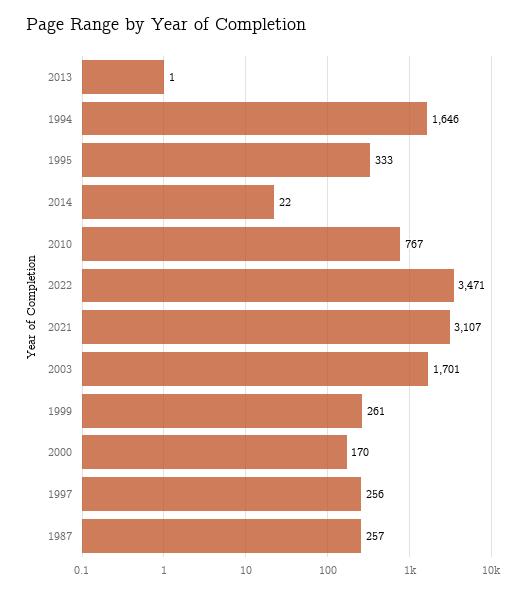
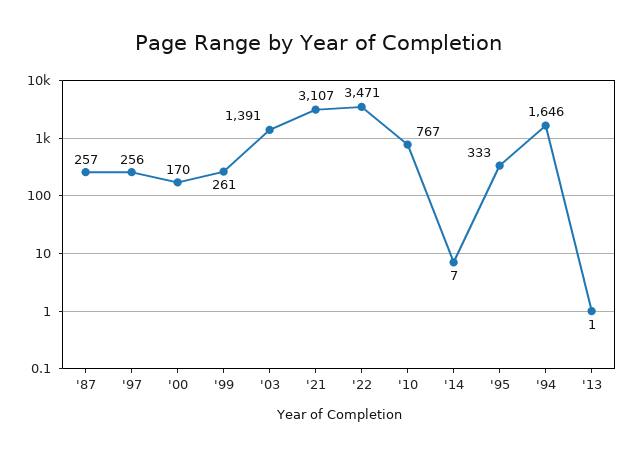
  {
    "2013": 1,
    "1994": 1646,
    "1995": 333,
-   "2014": 22,
+   "2014": 7,
    "2010": 767,
    "2022": 3471,
    "2021": 3107,
-   "2003": 1701,
+   "2003": 1391,
    "1999": 261,
    "2000": 170,
    "1997": 256,
    "1987": 257
  }

